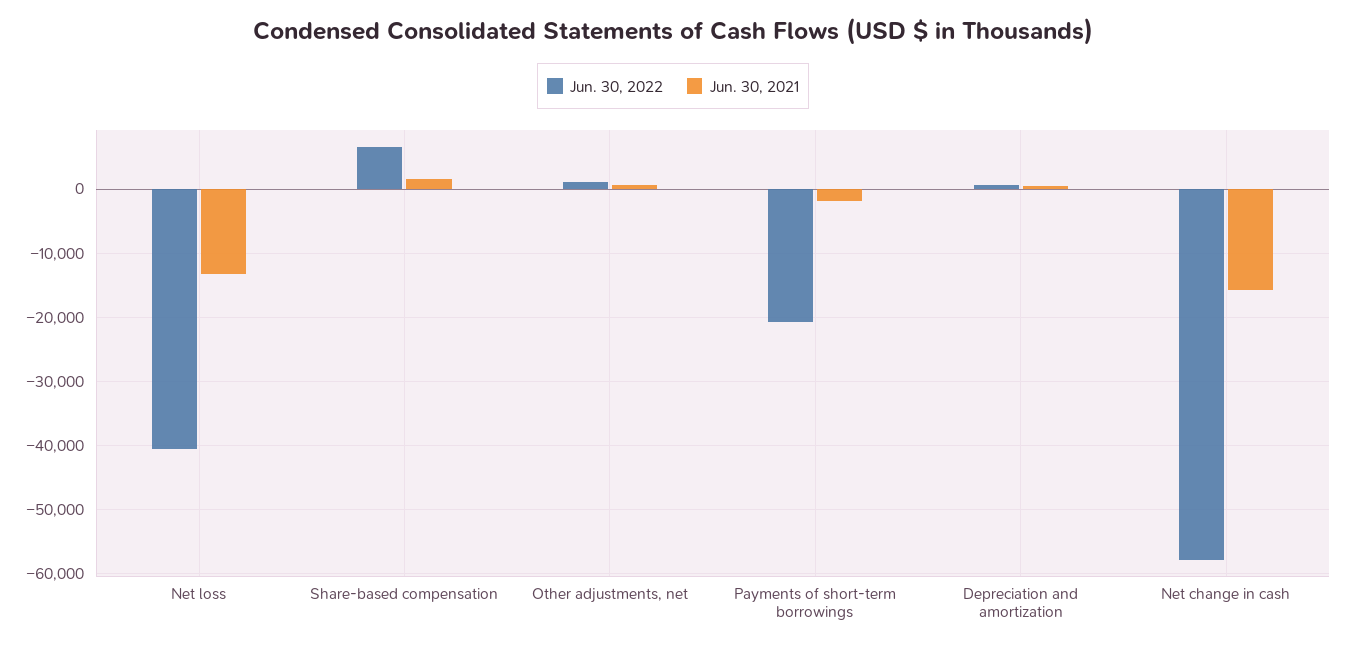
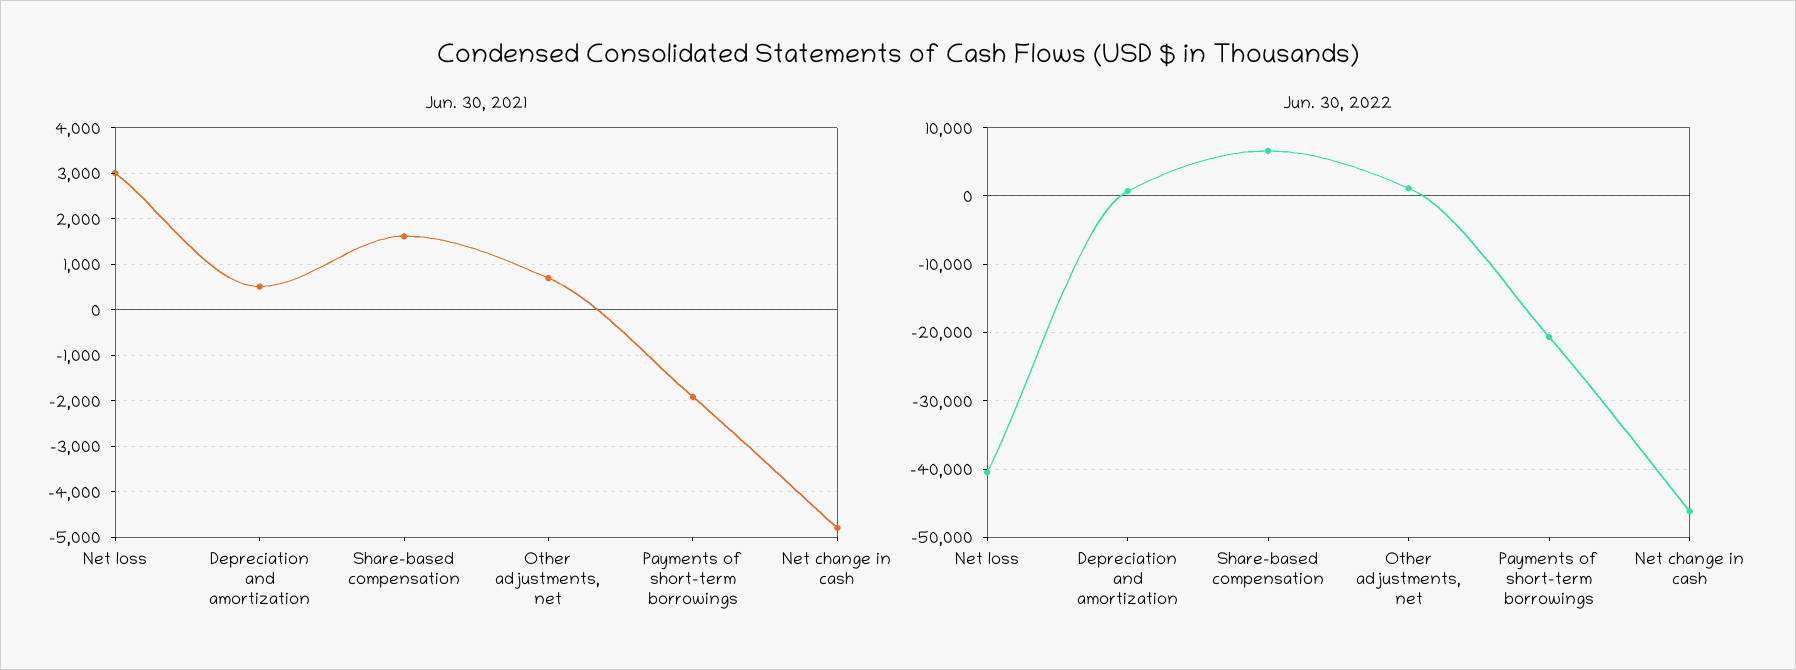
  {
    "Jun. 30, 2022": {
      "Net loss": -40000,
      "Share-based compensation": 7000,
      "Other adjustments, net": 1000,
      "Payments of short-term borrowings": -21000,
      "Depreciation and amortization": 1000,
-     "Net change in cash": -58000
+     "Net change in cash": -46000
    },
    "Jun. 30, 2021": {
-     "Net loss": -13000,
+     "Net loss": 3000,
      "Share-based compensation": 1600,
      "Other adjustments, net": 600,
      "Payments of short-term borrowings": -2000,
      "Depreciation and amortization": 600,
-     "Net change in cash": -16000
+     "Net change in cash": -4800
    }
  }

